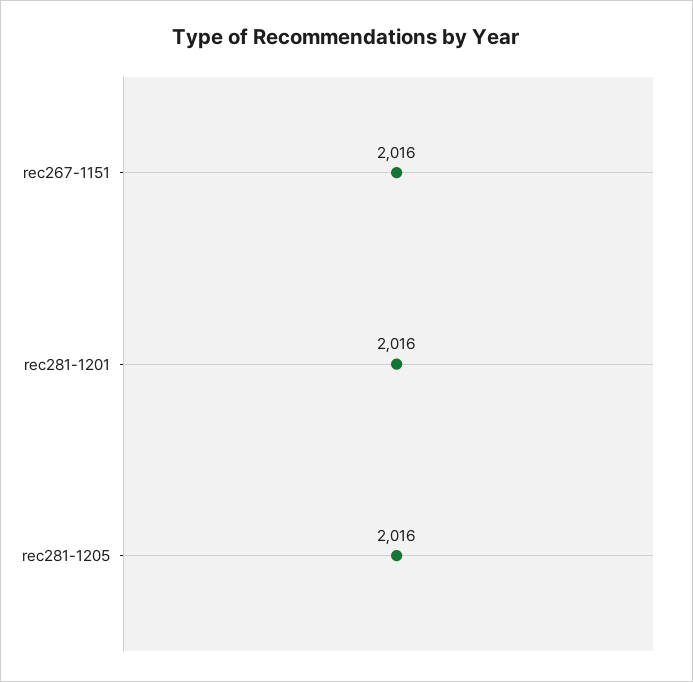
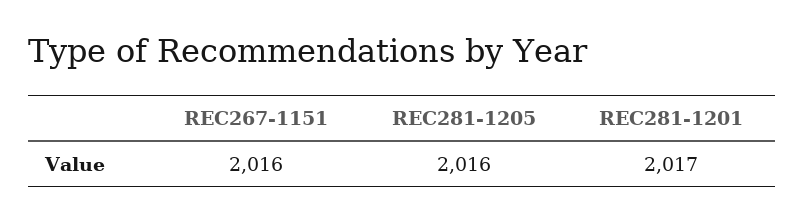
  {
    "rec267-1151": 2016,
-   "rec281-1201": 2016,
+   "rec281-1201": 2017,
    "rec281-1205": 2016
  }

